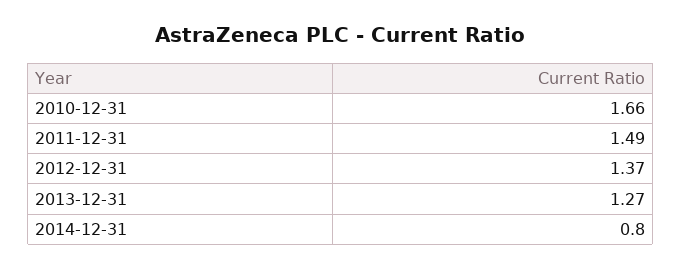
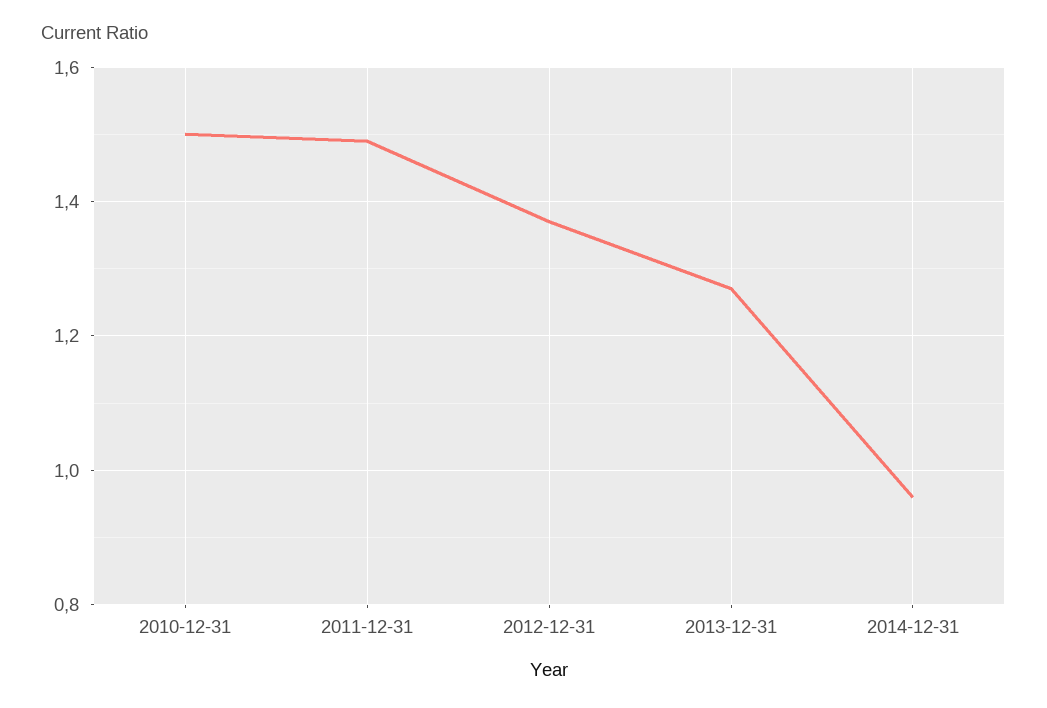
  {
-   "2010-12-31": 1.66,
+   "2010-12-31": 1.5,
    "2011-12-31": 1.49,
    "2012-12-31": 1.37,
    "2013-12-31": 1.27,
-   "2014-12-31": 0.8
+   "2014-12-31": 0.95
  }

